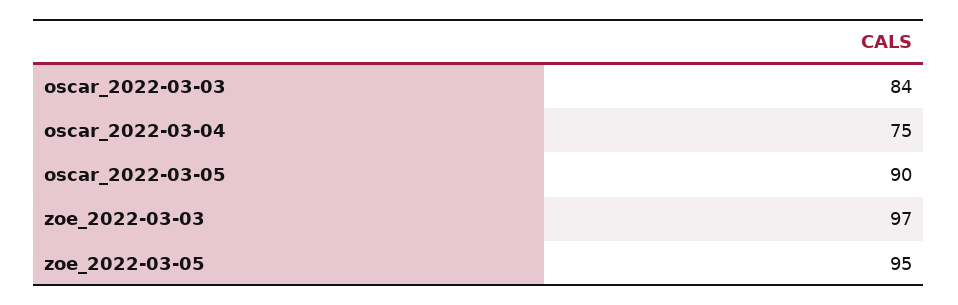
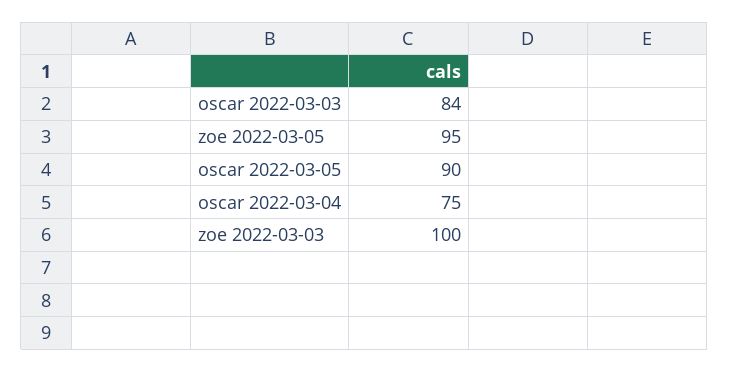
  {
    "oscar_2022-03-03": 84,
    "oscar_2022-03-04": 75,
    "oscar_2022-03-05": 90,
-   "zoe_2022-03-03": 97,
+   "zoe_2022-03-03": 100,
    "zoe_2022-03-05": 95
  }

